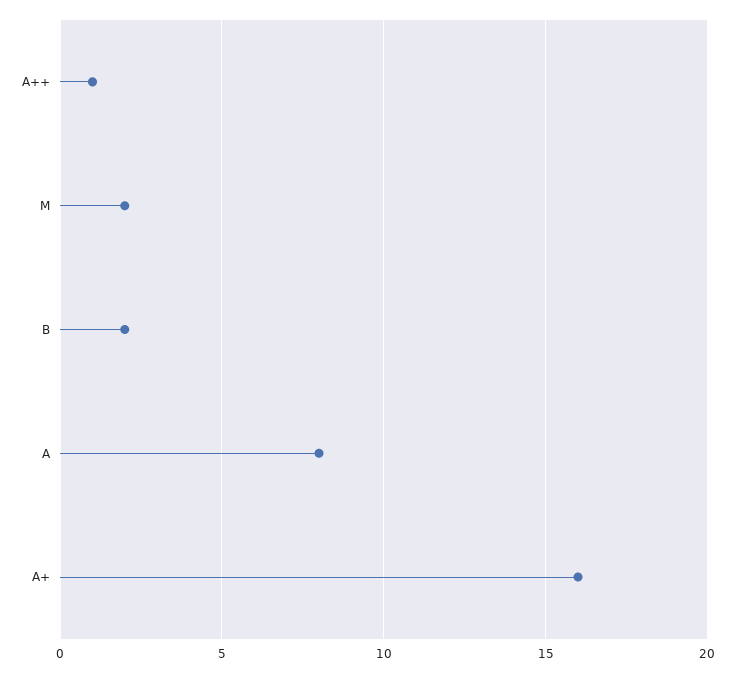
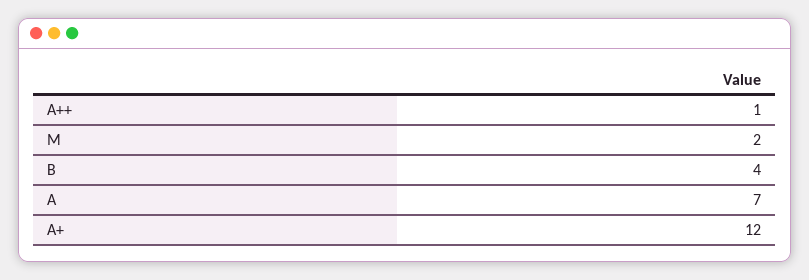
  {
    "A++": 1,
    "M": 2,
-   "B": 2,
+   "B": 4,
-   "A": 8,
+   "A": 7,
-   "A+": 16
+   "A+": 12
  }

